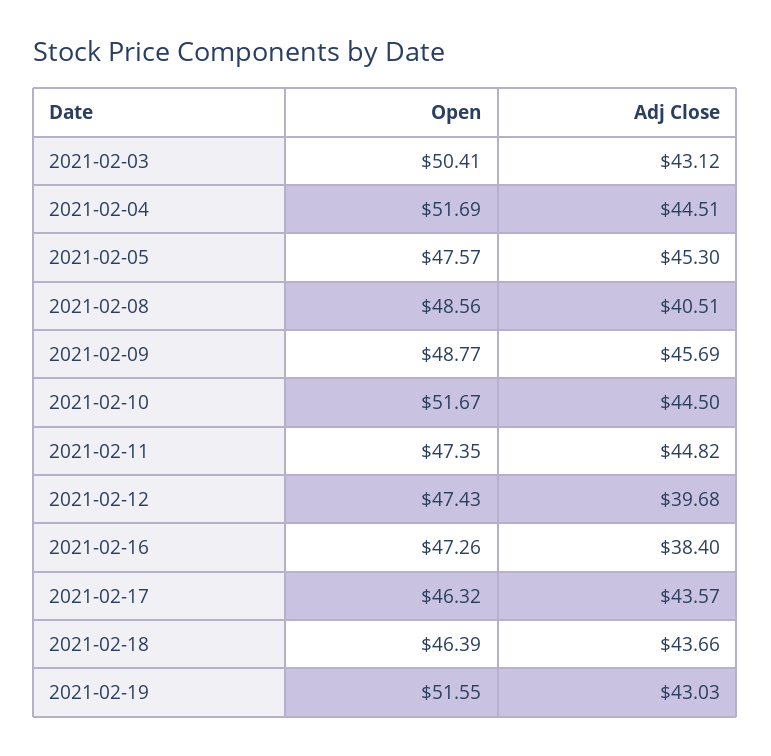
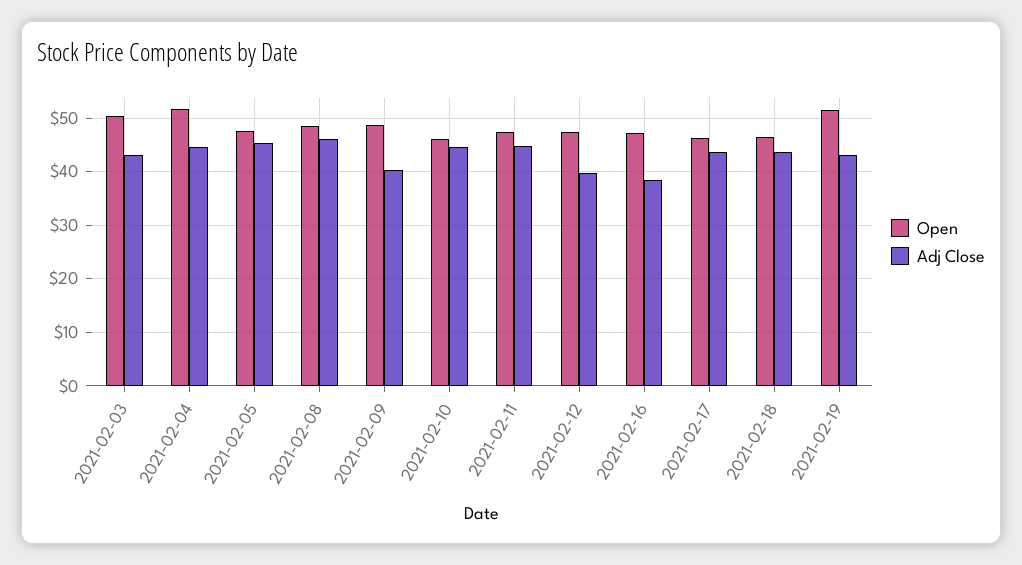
  {
    "Open": {
      "2021-02-03": 50.41,
      "2021-02-04": 51.69,
      "2021-02-05": 47.57,
      "2021-02-08": 48.56,
      "2021-02-09": 48.77,
-     "2021-02-10": 51.67,
+     "2021-02-10": 46,
      "2021-02-11": 47.35,
      "2021-02-12": 47.43,
      "2021-02-16": 47.26,
      "2021-02-17": 46.32,
      "2021-02-18": 46.39,
      "2021-02-19": 51.55
    },
    "Adj Close": {
      "2021-02-03": 43.12,
      "2021-02-04": 44.51,
      "2021-02-05": 45.3,
-     "2021-02-08": 40.51,
+     "2021-02-08": 46,
-     "2021-02-09": 45.69,
+     "2021-02-09": 40,
      "2021-02-10": 44.5,
      "2021-02-11": 44.82,
      "2021-02-12": 39.68,
      "2021-02-16": 38.4,
      "2021-02-17": 43.57,
      "2021-02-18": 43.66,
      "2021-02-19": 43.03
    }
  }

